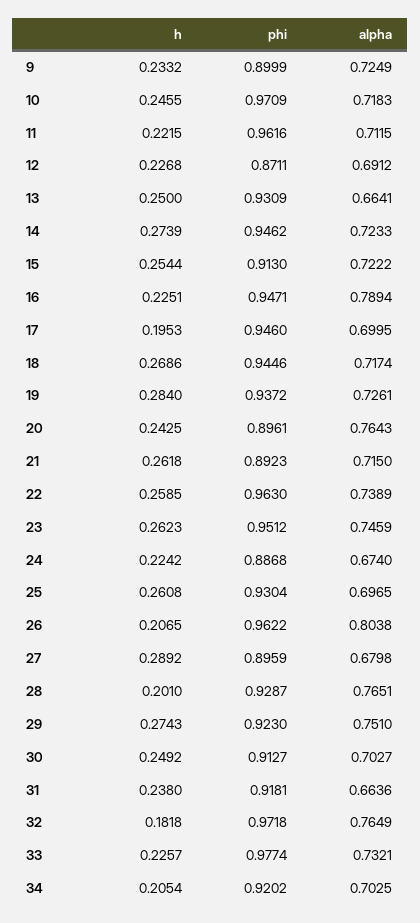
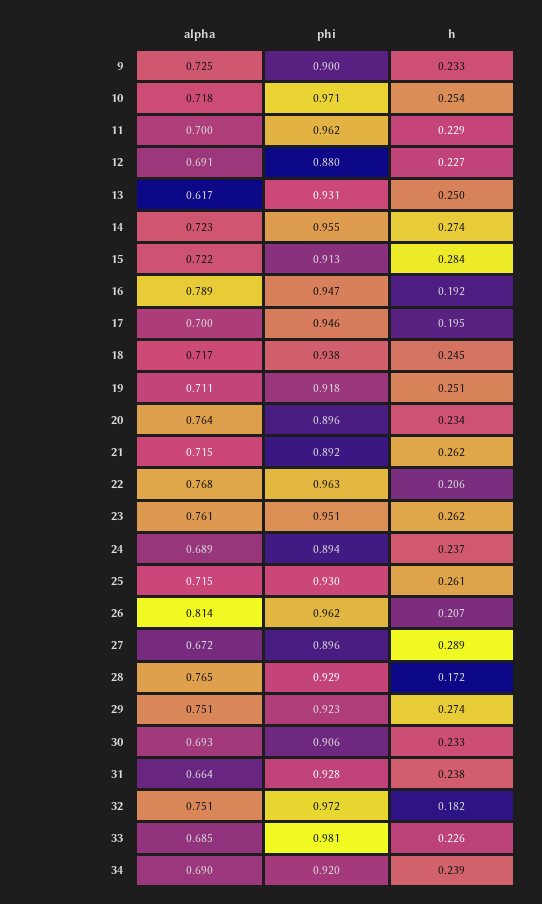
  {
    "h": {
      "9": 0.2332,
-     "10": 0.2455,
+     "10": 0.254,
-     "11": 0.2215,
+     "11": 0.229,
      "12": 0.2268,
      "13": 0.25,
      "14": 0.2739,
-     "15": 0.2544,
+     "15": 0.284,
-     "16": 0.2251,
+     "16": 0.192,
      "17": 0.1953,
-     "18": 0.2686,
+     "18": 0.245,
-     "19": 0.284,
+     "19": 0.251,
-     "20": 0.2425,
+     "20": 0.234,
      "21": 0.2618,
-     "22": 0.2585,
+     "22": 0.206,
      "23": 0.2623,
-     "24": 0.2242,
+     "24": 0.237,
      "25": 0.2608,
      "26": 0.2065,
      "27": 0.2892,
-     "28": 0.201,
+     "28": 0.172,
      "29": 0.2743,
-     "30": 0.2492,
+     "30": 0.233,
      "31": 0.238,
      "32": 0.1818,
      "33": 0.2257,
-     "34": 0.2054
+     "34": 0.239
    },
    "phi": {
      "9": 0.8999,
      "10": 0.9709,
      "11": 0.9616,
-     "12": 0.8711,
+     "12": 0.88,
      "13": 0.9309,
-     "14": 0.9462,
+     "14": 0.955,
      "15": 0.913,
      "16": 0.9471,
      "17": 0.946,
-     "18": 0.9446,
+     "18": 0.938,
-     "19": 0.9372,
+     "19": 0.918,
      "20": 0.8961,
      "21": 0.8923,
      "22": 0.963,
      "23": 0.9512,
-     "24": 0.8868,
+     "24": 0.894,
      "25": 0.9304,
      "26": 0.9622,
      "27": 0.8959,
      "28": 0.9287,
      "29": 0.923,
-     "30": 0.9127,
+     "30": 0.906,
-     "31": 0.9181,
+     "31": 0.928,
      "32": 0.9718,
-     "33": 0.9774,
+     "33": 0.981,
      "34": 0.9202
    },
    "alpha": {
      "9": 0.7249,
      "10": 0.7183,
-     "11": 0.7115,
+     "11": 0.7,
      "12": 0.6912,
-     "13": 0.6641,
+     "13": 0.617,
      "14": 0.7233,
      "15": 0.7222,
      "16": 0.7894,
      "17": 0.6995,
      "18": 0.7174,
-     "19": 0.7261,
+     "19": 0.711,
      "20": 0.7643,
      "21": 0.715,
-     "22": 0.7389,
+     "22": 0.768,
-     "23": 0.7459,
+     "23": 0.761,
-     "24": 0.674,
+     "24": 0.689,
-     "25": 0.6965,
+     "25": 0.715,
-     "26": 0.8038,
+     "26": 0.814,
-     "27": 0.6798,
+     "27": 0.672,
      "28": 0.7651,
      "29": 0.751,
-     "30": 0.7027,
+     "30": 0.693,
      "31": 0.6636,
-     "32": 0.7649,
+     "32": 0.751,
-     "33": 0.7321,
+     "33": 0.685,
-     "34": 0.7025
+     "34": 0.69
    }
  }

